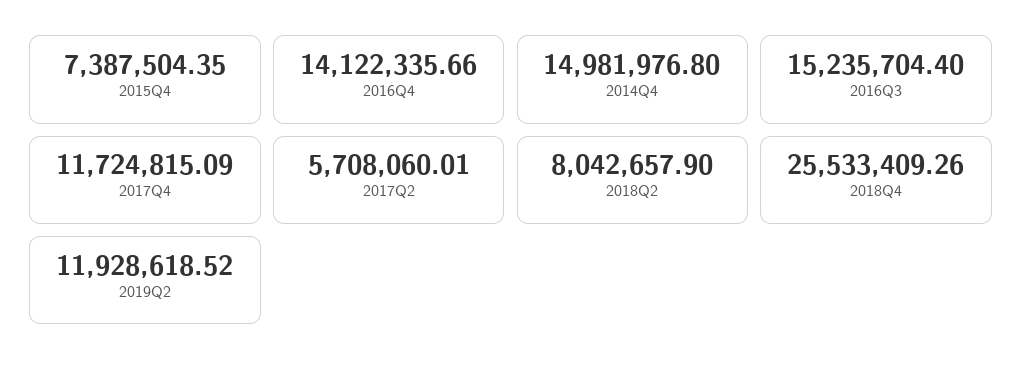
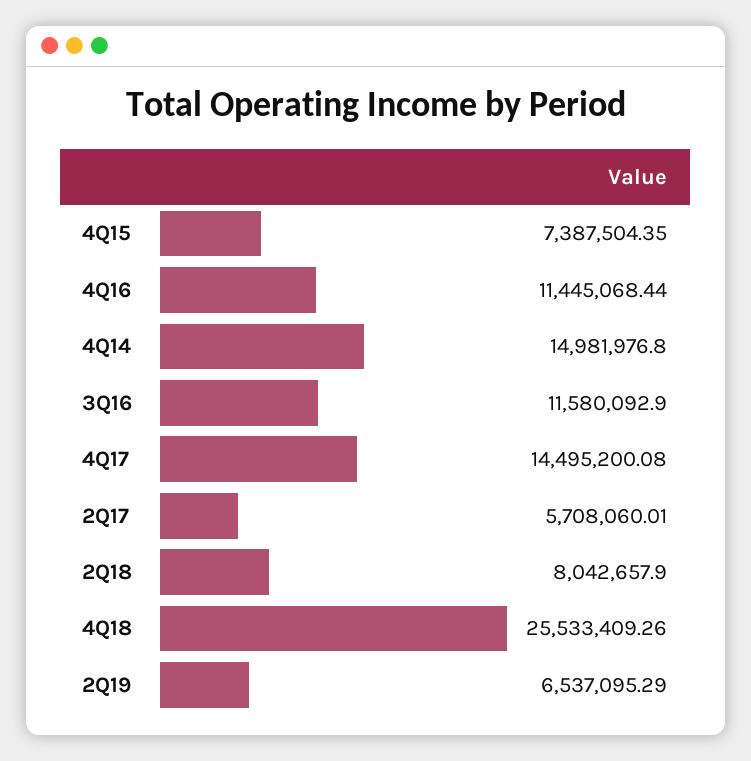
  {
    "2015Q4": 7387504.35,
-   "2016Q4": 14122335.66,
+   "2016Q4": 11445068.44,
    "2014Q4": 14981976.8,
-   "2016Q3": 15235704.4,
+   "2016Q3": 11580092.9,
-   "2017Q4": 11724815.09,
+   "2017Q4": 14495200.08,
    "2017Q2": 5708060.01,
    "2018Q2": 8042657.9,
    "2018Q4": 25533409.26,
-   "2019Q2": 11928618.52
+   "2019Q2": 6537095.29
  }

